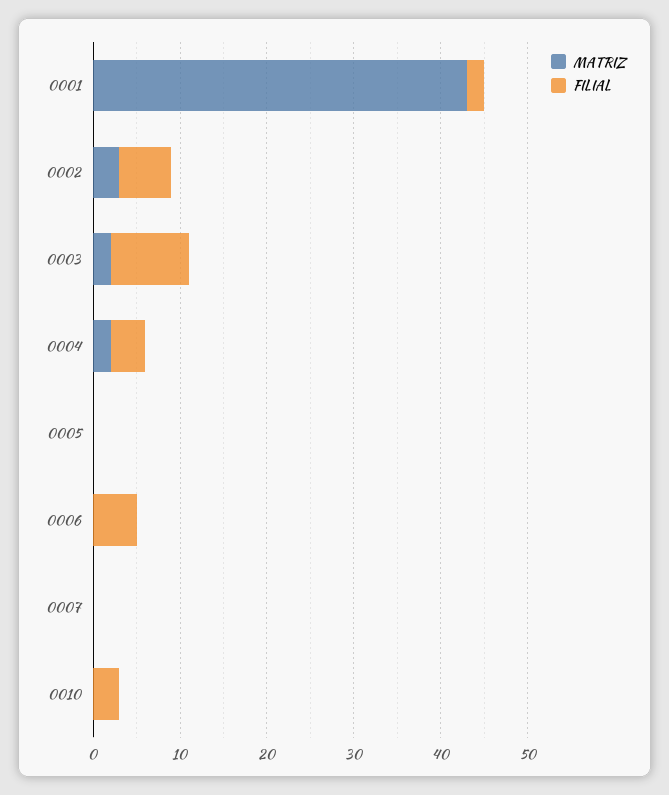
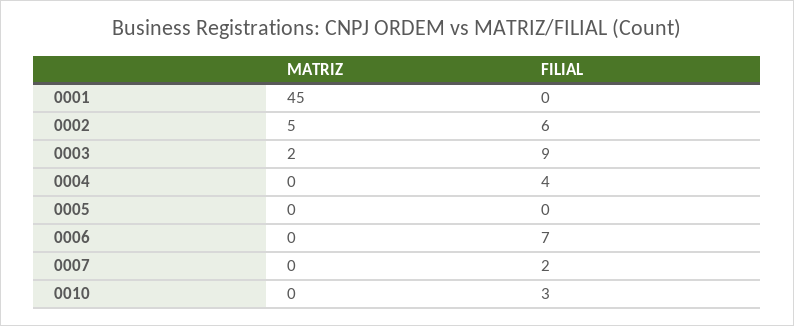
  {
    "MATRIZ": {
-     "0001": 43,
+     "0001": 45,
-     "0002": 3,
+     "0002": 5,
      "0003": 2,
-     "0004": 2,
+     "0004": 0,
      "0005": 0,
      "0006": 0,
      "0007": 0,
      "0010": 0
    },
    "FILIAL": {
-     "0001": 2,
+     "0001": 0,
      "0002": 6,
      "0003": 9,
      "0004": 4,
      "0005": 0,
-     "0006": 5,
+     "0006": 7,
-     "0007": 0,
+     "0007": 2,
      "0010": 3
    }
  }

